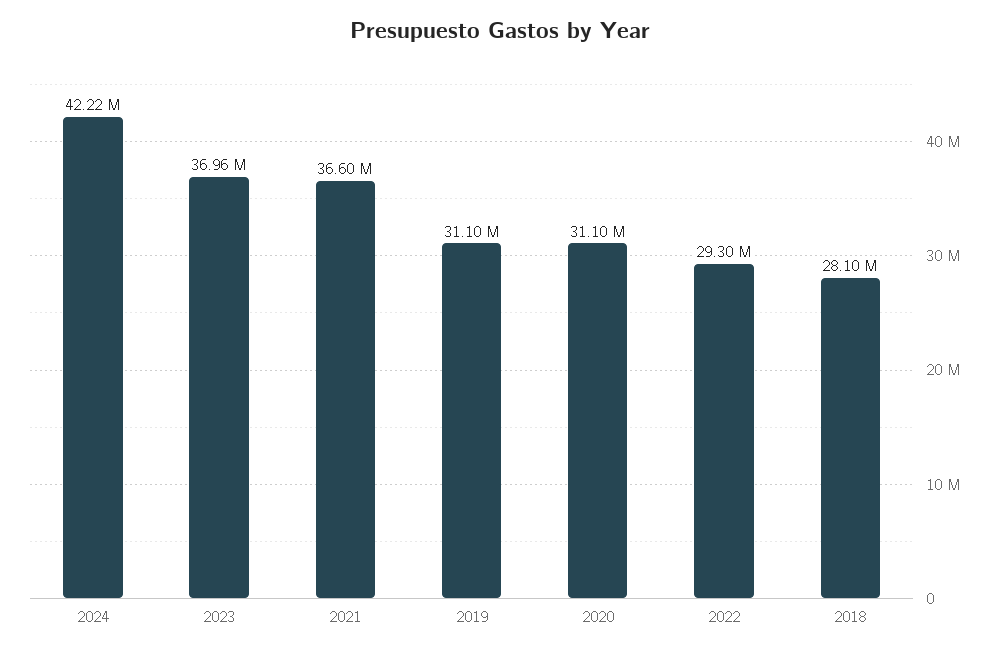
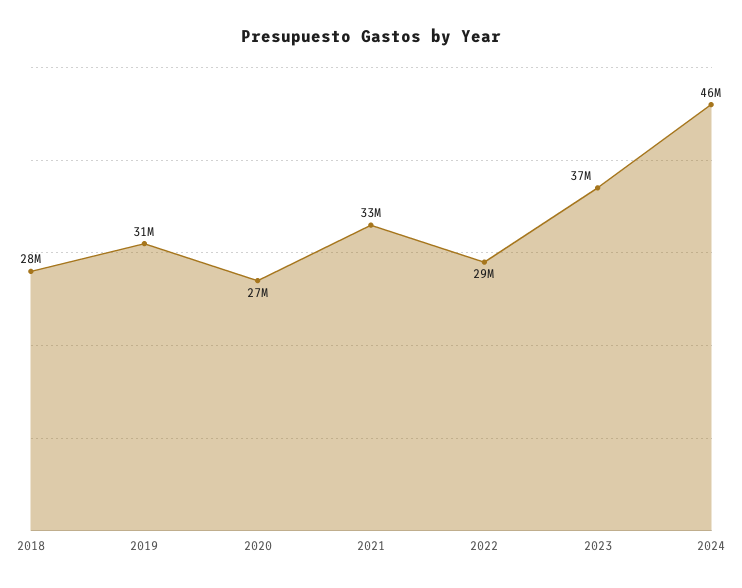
  {
-   "2024": 42220000,
+   "2024": 46000000,
    "2023": 36960000,
-   "2021": 36600000,
+   "2021": 33000000,
    "2019": 31100000,
-   "2020": 31100000,
+   "2020": 27000000,
    "2022": 29300000,
    "2018": 28100000
  }

